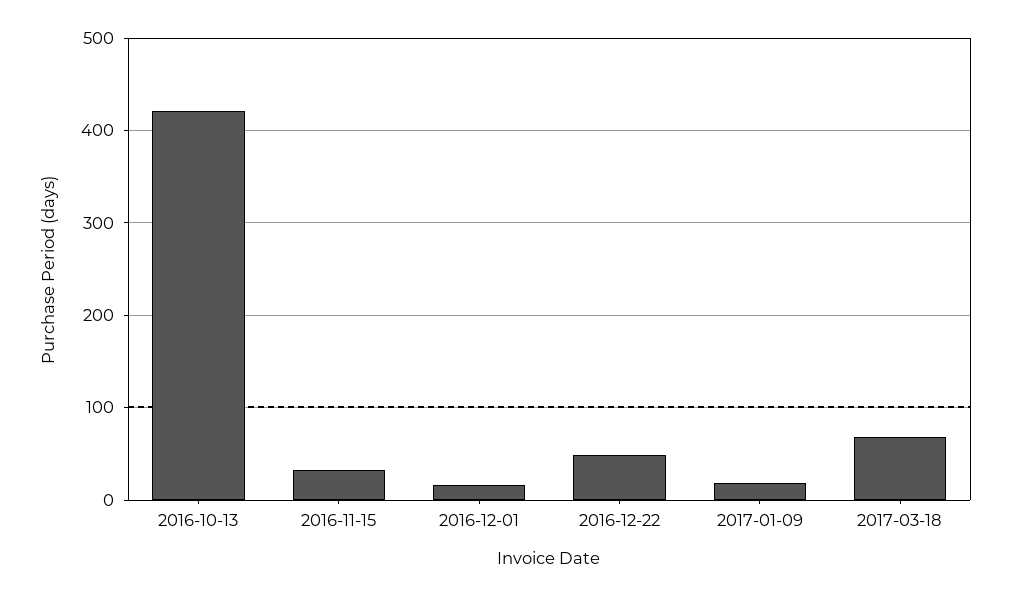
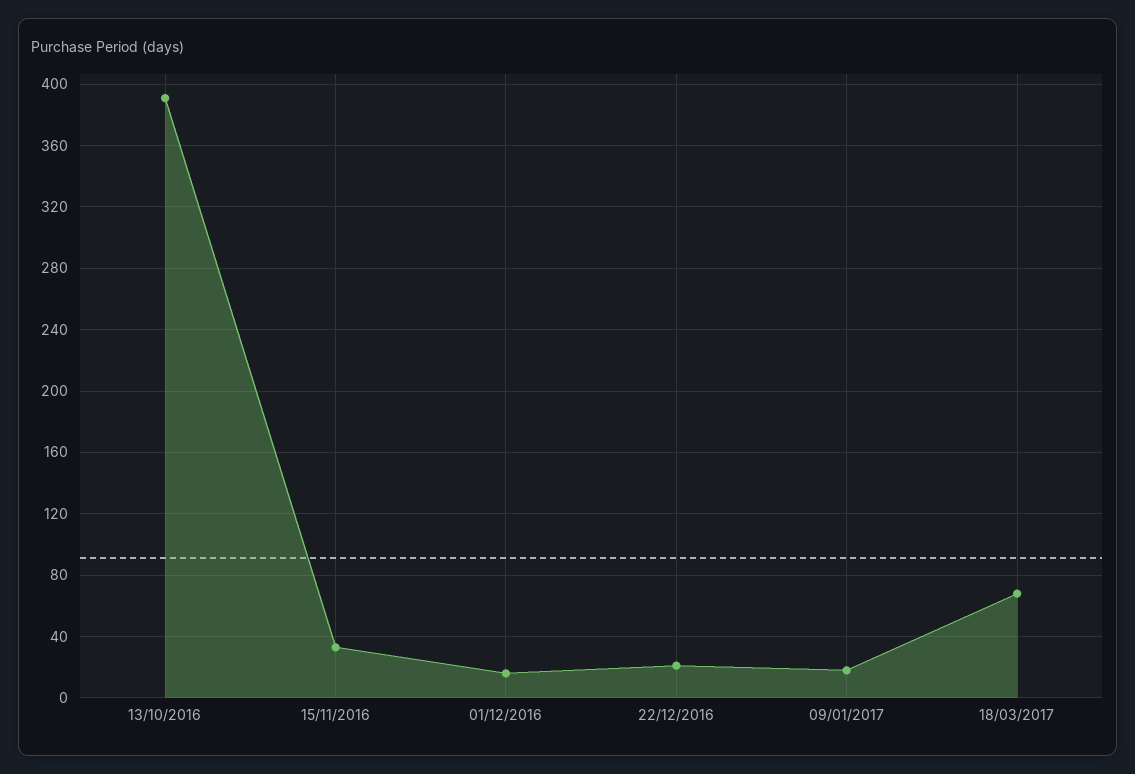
  {
-   "2016-10-13": 420,
+   "2016-10-13": 390,
    "2016-11-15": 35,
    "2016-12-01": 15,
-   "2016-12-22": 50,
+   "2016-12-22": 20,
    "2017-01-09": 20,
    "2017-03-18": 70
  }

